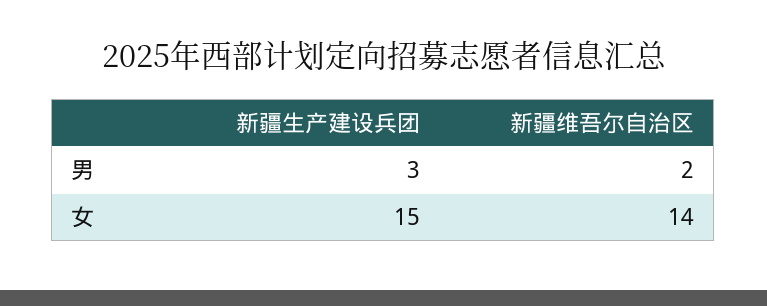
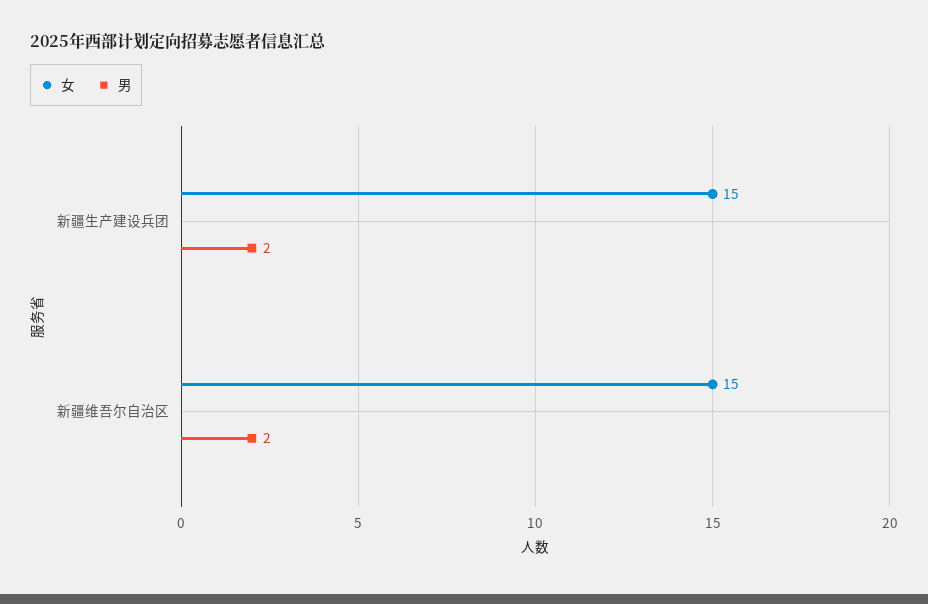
  {
    "男": {
-     "新疆生产建设兵团": 3,
+     "新疆生产建设兵团": 2,
      "新疆维吾尔自治区": 2
    },
    "女": {
      "新疆生产建设兵团": 15,
-     "新疆维吾尔自治区": 14
+     "新疆维吾尔自治区": 15
    }
  }

